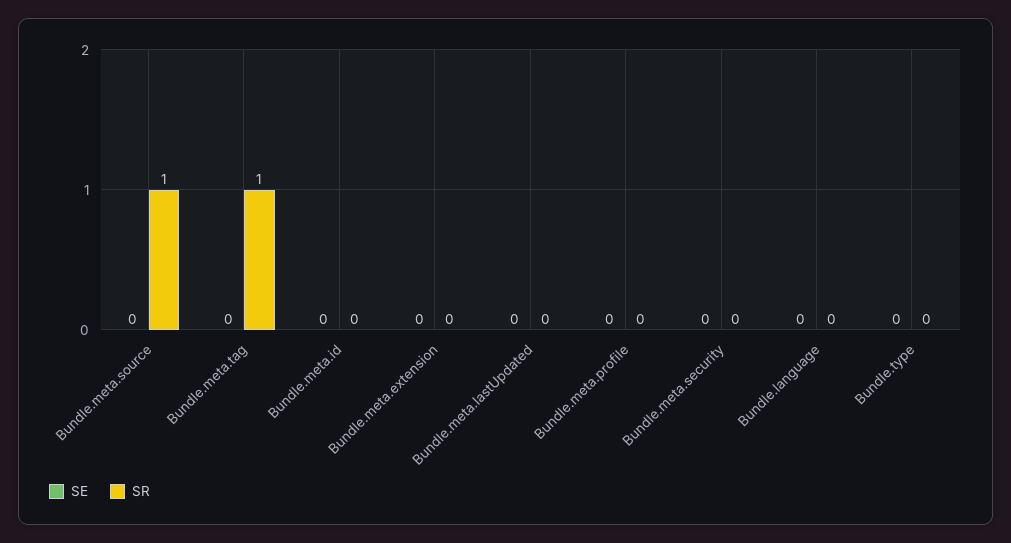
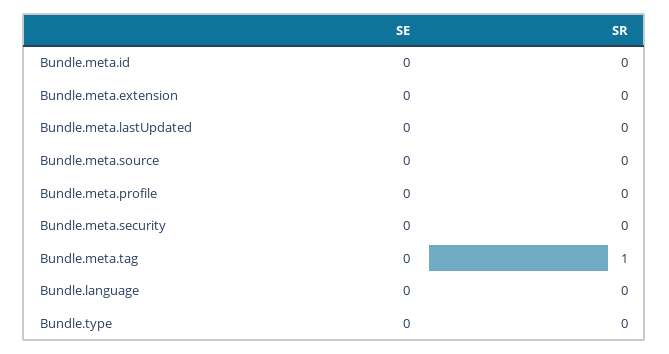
  {
    "SE": {
      "Bundle.meta.source": 0,
      "Bundle.meta.tag": 0,
      "Bundle.meta.id": 0,
      "Bundle.meta.extension": 0,
      "Bundle.meta.lastUpdated": 0,
      "Bundle.meta.profile": 0,
      "Bundle.meta.security": 0,
      "Bundle.language": 0,
      "Bundle.type": 0
    },
    "SR": {
-     "Bundle.meta.source": 1,
+     "Bundle.meta.source": 0,
      "Bundle.meta.tag": 1,
      "Bundle.meta.id": 0,
      "Bundle.meta.extension": 0,
      "Bundle.meta.lastUpdated": 0,
      "Bundle.meta.profile": 0,
      "Bundle.meta.security": 0,
      "Bundle.language": 0,
      "Bundle.type": 0
    }
  }

